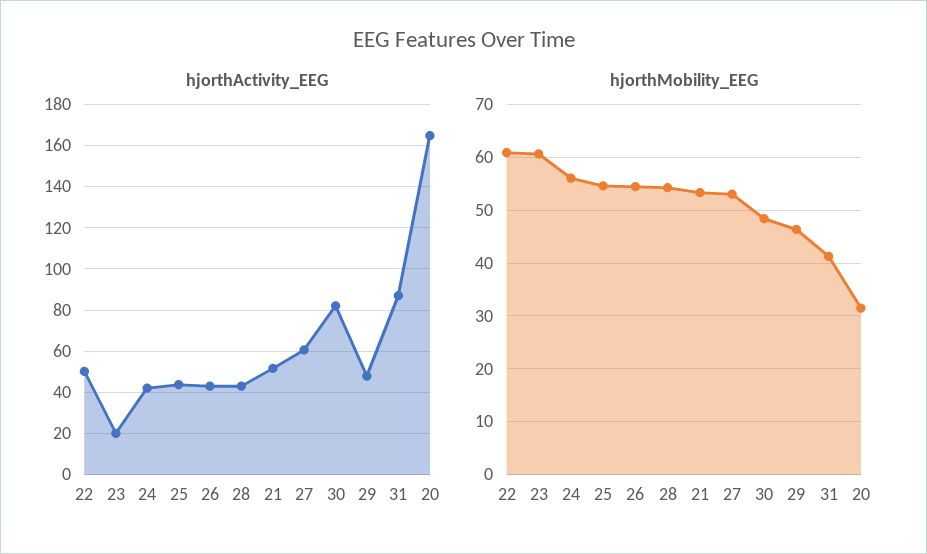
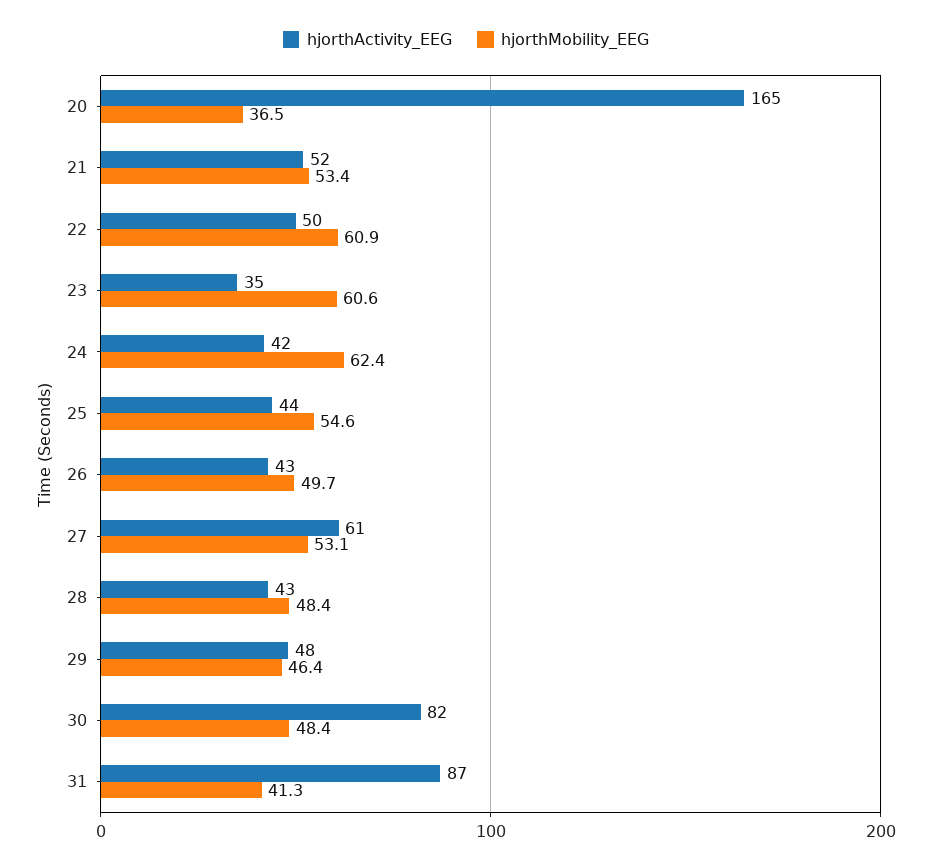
  {
    "hjorthActivity_EEG": {
      "22": 50,
-     "23": 20,
+     "23": 35,
      "24": 42,
      "25": 44,
      "26": 43,
      "28": 43,
      "21": 52,
      "27": 61,
      "30": 82,
      "29": 48,
      "31": 87,
      "20": 165
    },
    "hjorthMobility_EEG": {
      "22": 60.9,
      "23": 60.6,
-     "24": 56,
+     "24": 62.4,
      "25": 54.6,
-     "26": 54,
+     "26": 49.7,
-     "28": 54,
+     "28": 48.4,
      "21": 53.4,
      "27": 53.1,
      "30": 48.4,
      "29": 46.4,
      "31": 41.3,
-     "20": 32
+     "20": 36.5
    }
  }

